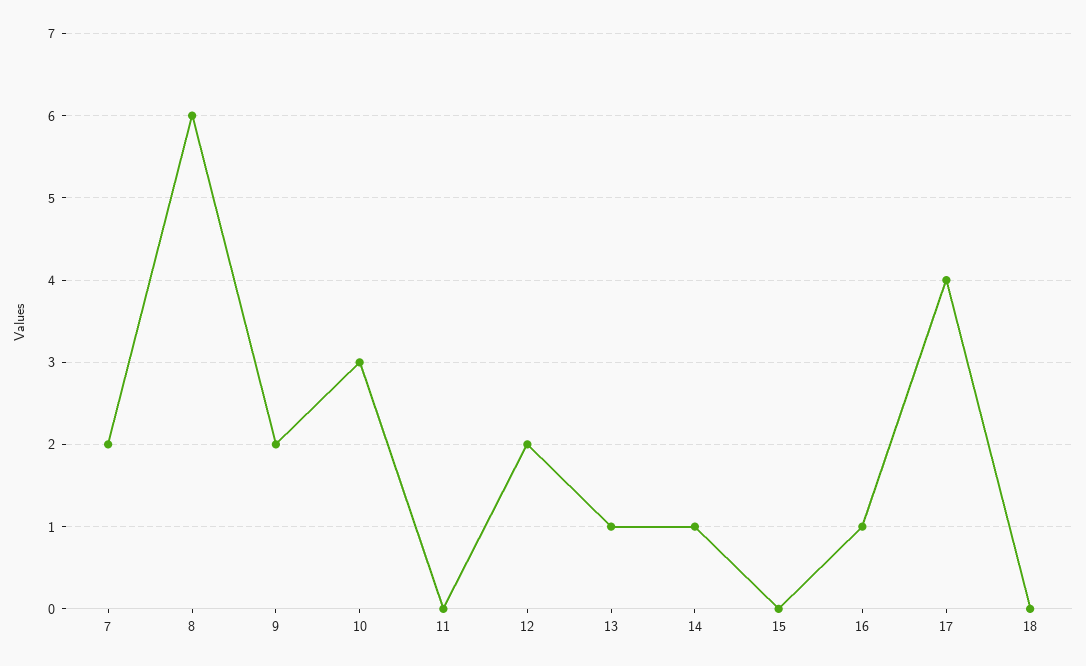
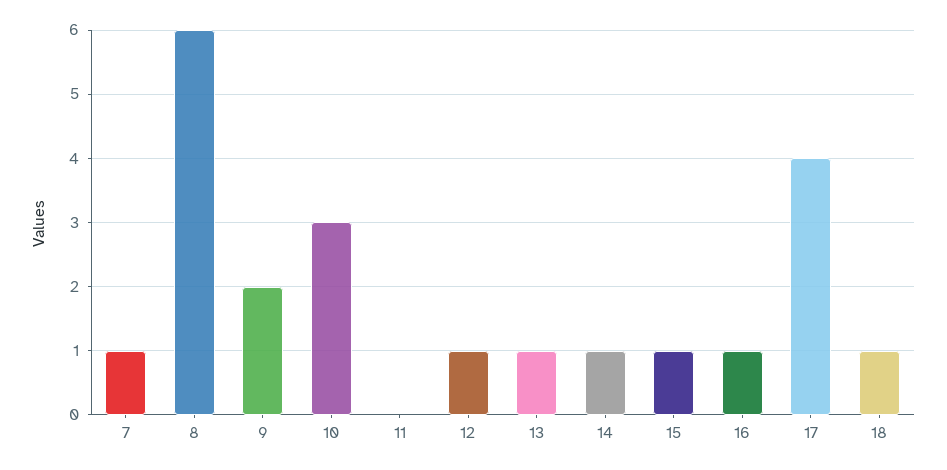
  {
-   "7": 2,
+   "7": 1,
    "8": 6,
    "9": 2,
    "10": 3,
    "11": 0,
-   "12": 2,
+   "12": 1,
    "13": 1,
    "14": 1,
-   "15": 0,
+   "15": 1,
    "16": 1,
    "17": 4,
-   "18": 0
+   "18": 1
  }

